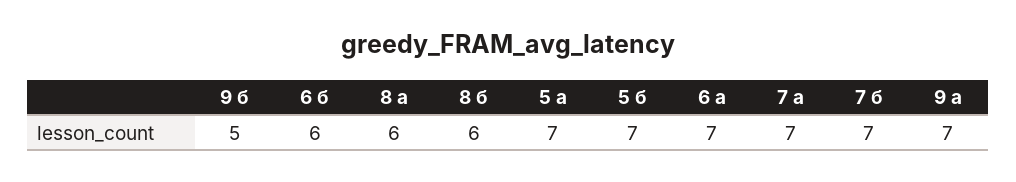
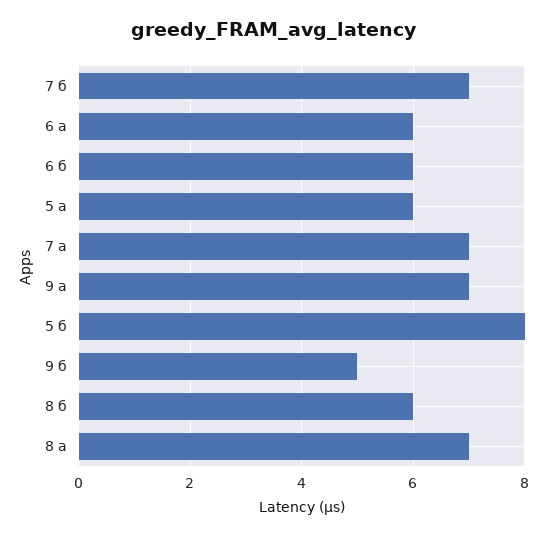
  {
    "9 б": 5,
    "6 б": 6,
-   "8 а": 6,
+   "8 а": 7,
    "8 б": 6,
-   "5 а": 7,
+   "5 а": 6,
-   "5 б": 7,
+   "5 б": 8,
-   "6 а": 7,
+   "6 а": 6,
    "7 а": 7,
    "7 б": 7,
    "9 а": 7
  }

